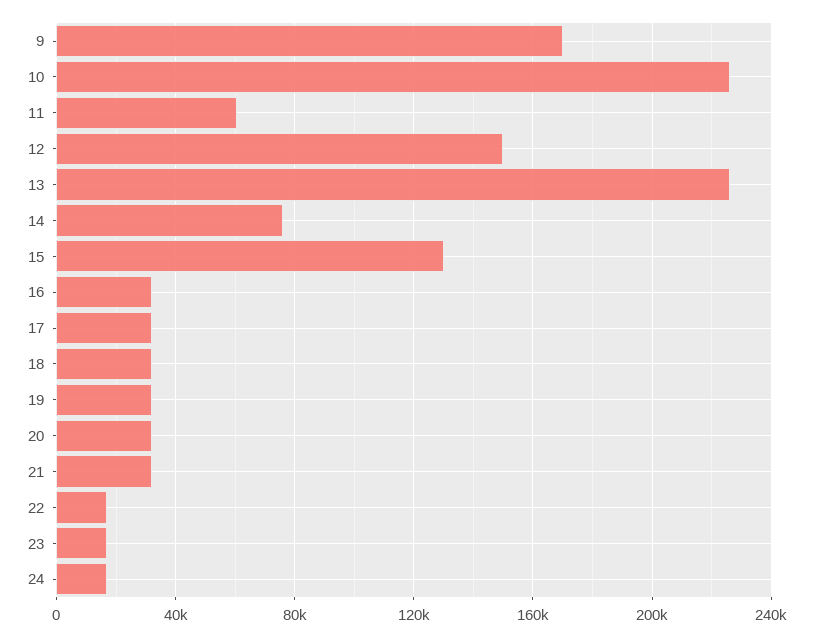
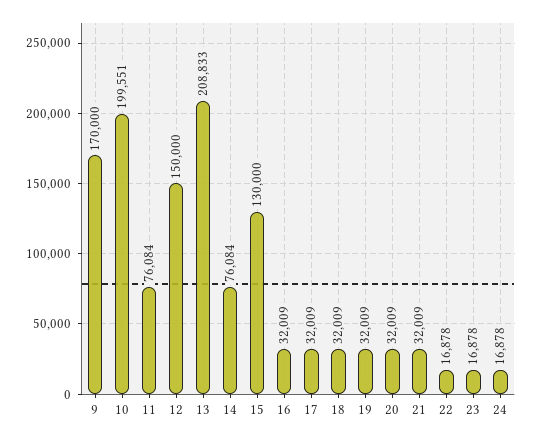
  {
    "9": 170000,
-   "10": 225000,
+   "10": 199551,
-   "11": 60000,
+   "11": 76084,
    "12": 150000,
-   "13": 225000,
+   "13": 208833,
    "14": 76084,
    "15": 130000,
    "16": 32009,
    "17": 32009,
    "18": 32009,
    "19": 32009,
    "20": 32009,
    "21": 32009,
    "22": 16878,
    "23": 16878,
    "24": 16878
  }

